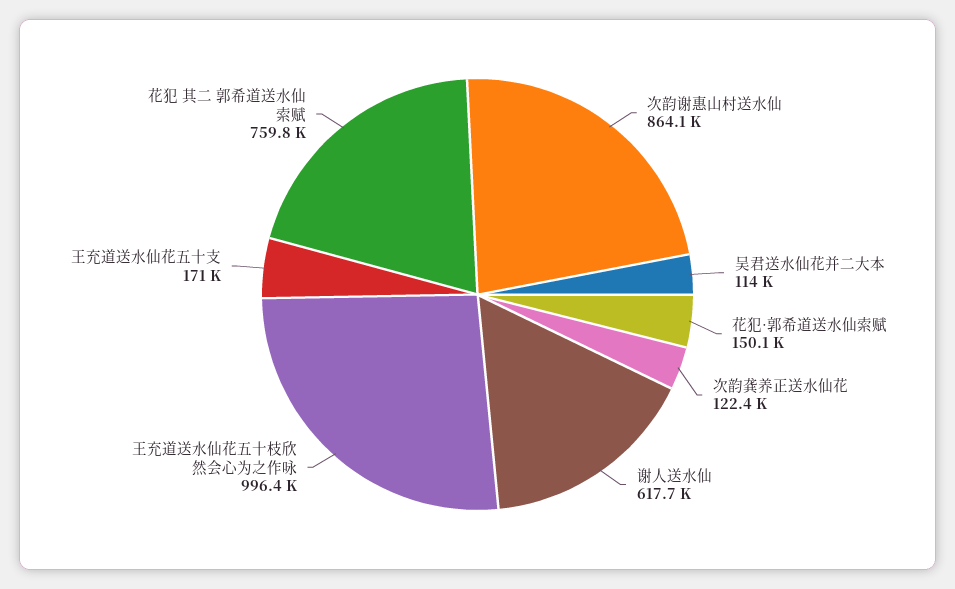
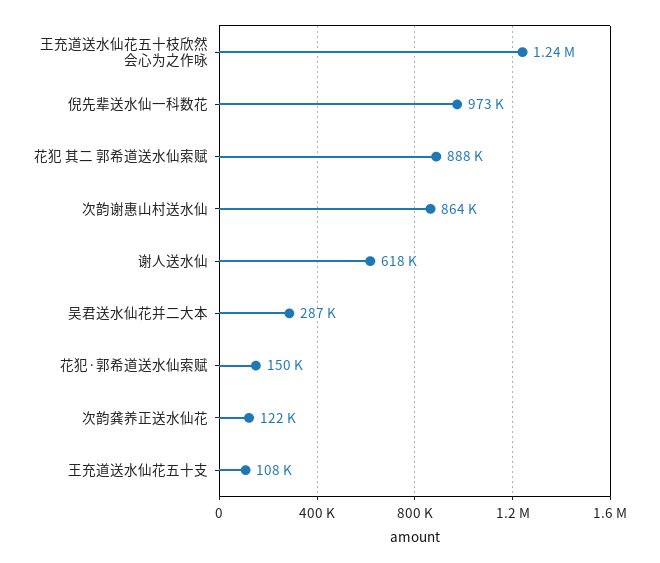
  {
    "次韵谢惠山村送水仙": 864100,
-   "吴君送水仙花并二大本": 114000,
+   "吴君送水仙花并二大本": 287000,
    "花犯·郭希道送水仙索赋": 150100,
    "次韵龚养正送水仙花": 122400,
    "谢人送水仙": 617700,
-   "王充道送水仙花五十枝欣然会心为之作咏": 996400,
+   "王充道送水仙花五十枝欣然会心为之作咏": 1240000,
-   "王充道送水仙花五十支": 171000,
+   "王充道送水仙花五十支": 108000,
-   "花犯 其二 郭希道送水仙索赋": 759800
+   "花犯 其二 郭希道送水仙索赋": 888000,
+   "倪先辈送水仙一科数花": 973000
  }

